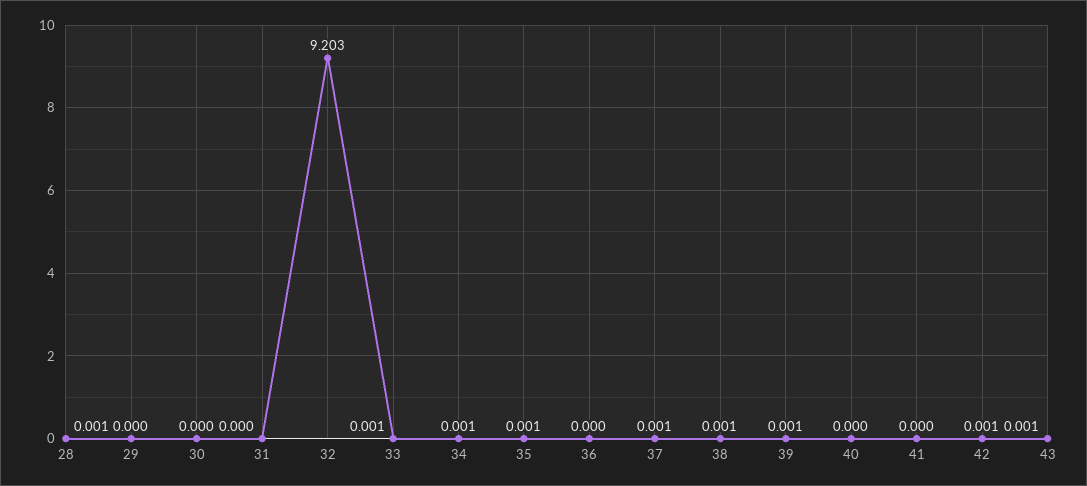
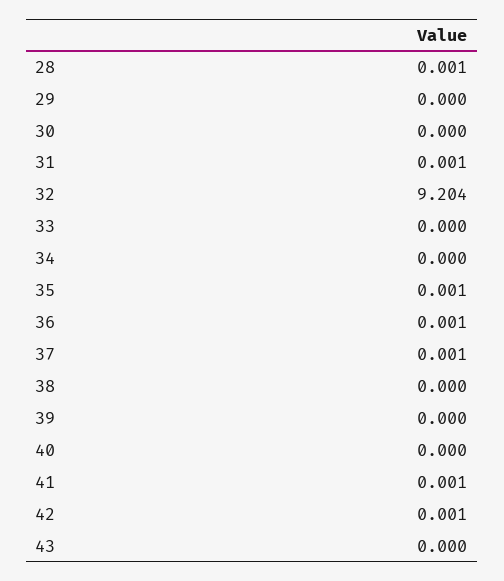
  {
    "28": 0.001,
    "29": 0,
    "30": 0,
-   "31": 0,
+   "31": 0.001,
-   "32": 9.203,
+   "32": 9.204,
-   "33": 0.001,
+   "33": 0,
-   "34": 0.001,
+   "34": 0,
    "35": 0.001,
-   "36": 0,
+   "36": 0.001,
    "37": 0.001,
-   "38": 0.001,
+   "38": 0,
-   "39": 0.001,
+   "39": 0,
    "40": 0,
-   "41": 0,
+   "41": 0.001,
    "42": 0.001,
-   "43": 0.001
+   "43": 0
  }

